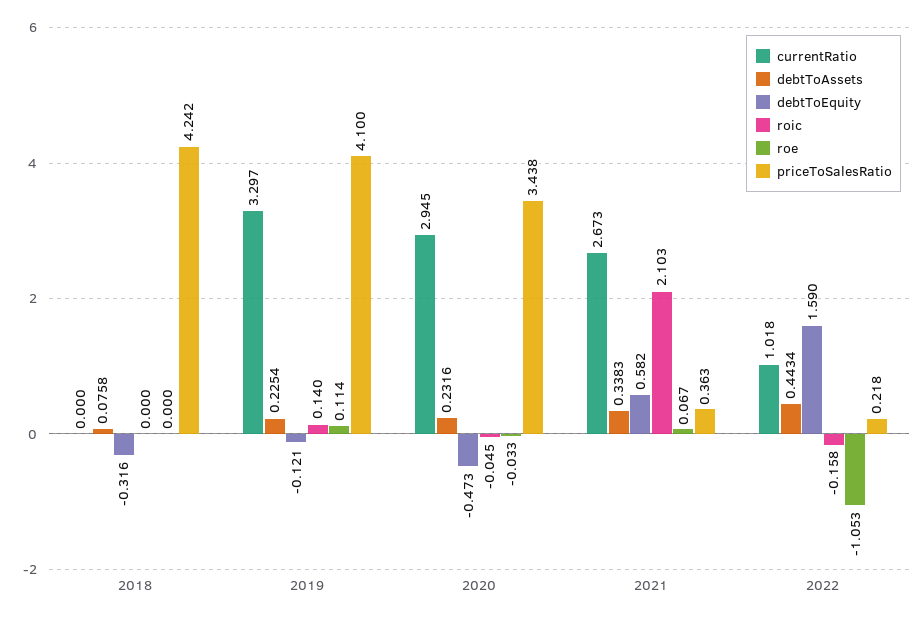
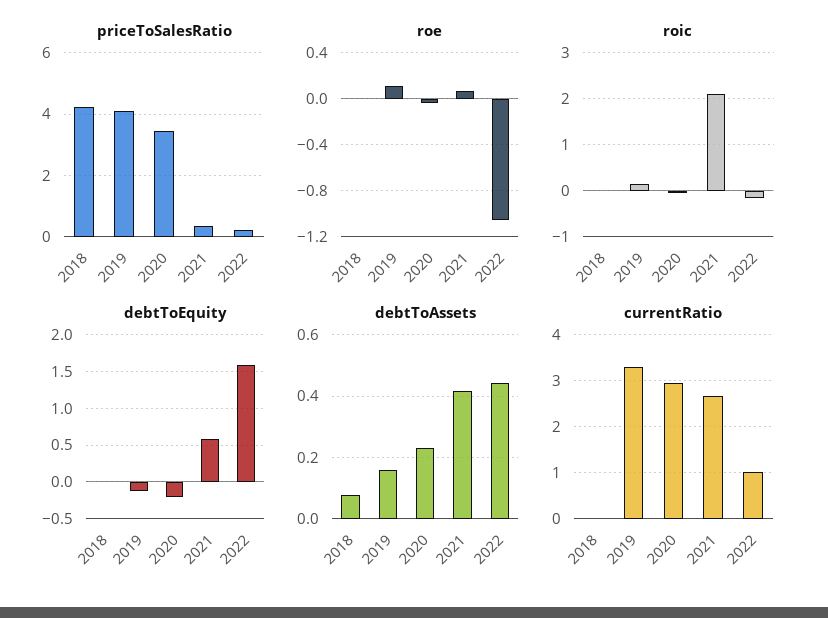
  {
    "currentRatio": {
      "2018": 0,
      "2019": 3.297,
      "2020": 2.945,
      "2021": 2.673,
      "2022": 1.018
    },
    "debtToAssets": {
      "2018": 0.0758,
-     "2019": 0.2254,
+     "2019": 0.16,
      "2020": 0.2316,
-     "2021": 0.3383,
+     "2021": 0.42,
      "2022": 0.4434
    },
    "debtToEquity": {
-     "2018": -0.316,
+     "2018": 0,
      "2019": -0.121,
-     "2020": -0.473,
+     "2020": -0.2,
      "2021": 0.582,
      "2022": 1.59
    },
    "roic": {
      "2018": 0,
      "2019": 0.14,
      "2020": -0.045,
      "2021": 2.103,
      "2022": -0.158
    },
    "roe": {
      "2018": 0,
      "2019": 0.114,
      "2020": -0.033,
      "2021": 0.067,
      "2022": -1.053
    },
    "priceToSalesRatio": {
      "2018": 4.242,
      "2019": 4.1,
      "2020": 3.438,
      "2021": 0.363,
      "2022": 0.218
    }
  }

